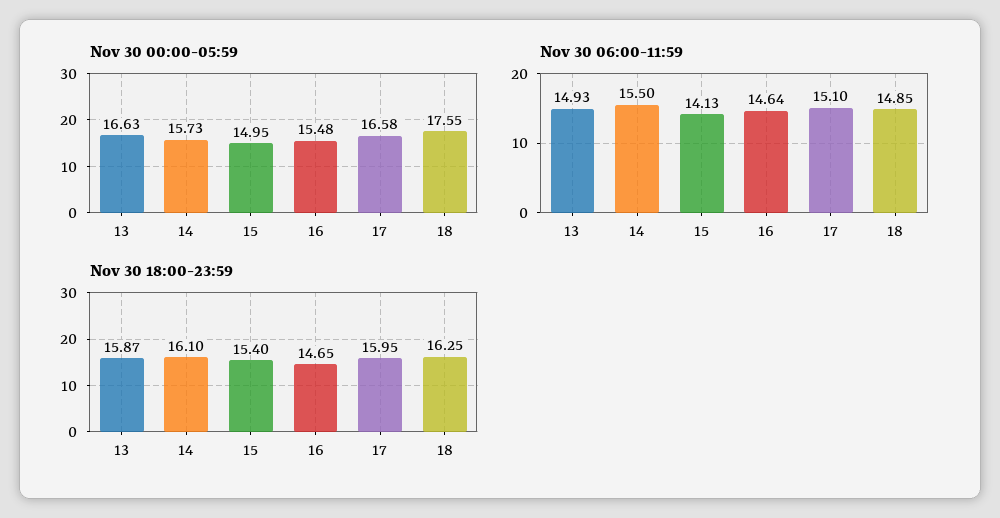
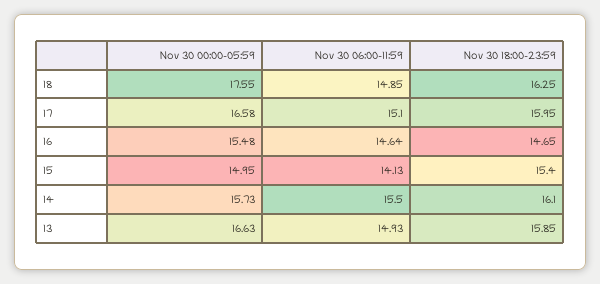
  {
    "Nov 30 00:00-05:59": {
      "13": 16.63,
      "14": 15.73,
      "15": 14.95,
      "16": 15.48,
      "17": 16.58,
      "18": 17.55
    },
    "Nov 30 06:00-11:59": {
      "13": 14.93,
      "14": 15.5,
      "15": 14.13,
      "16": 14.64,
      "17": 15.1,
      "18": 14.85
    },
    "Nov 30 18:00-23:59": {
-     "13": 15.87,
+     "13": 15.85,
      "14": 16.1,
      "15": 15.4,
      "16": 14.65,
      "17": 15.95,
      "18": 16.25
    }
  }

